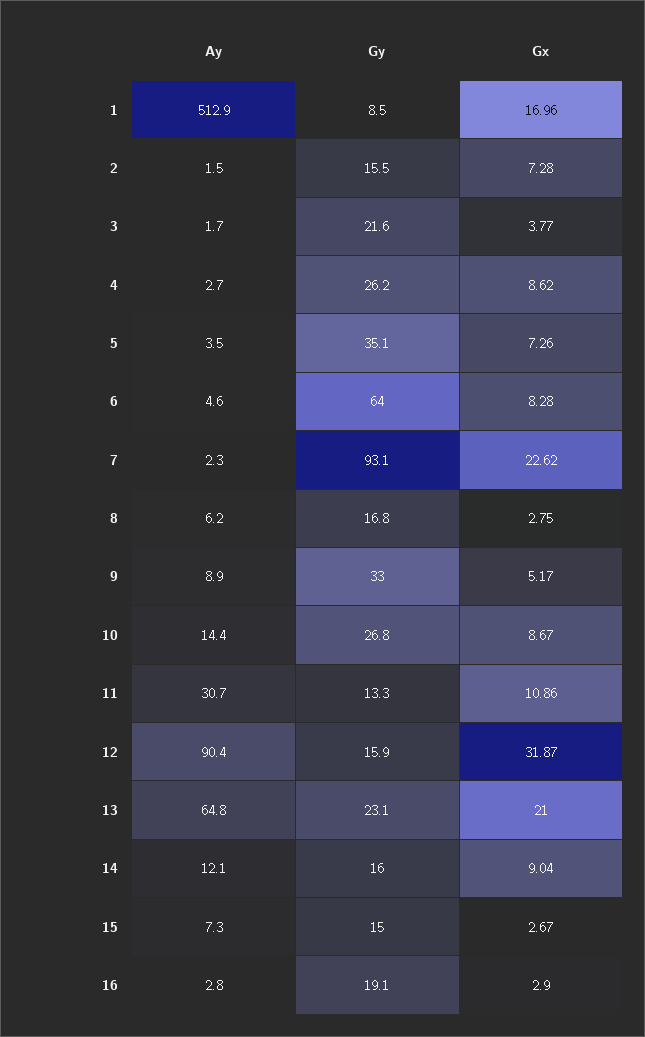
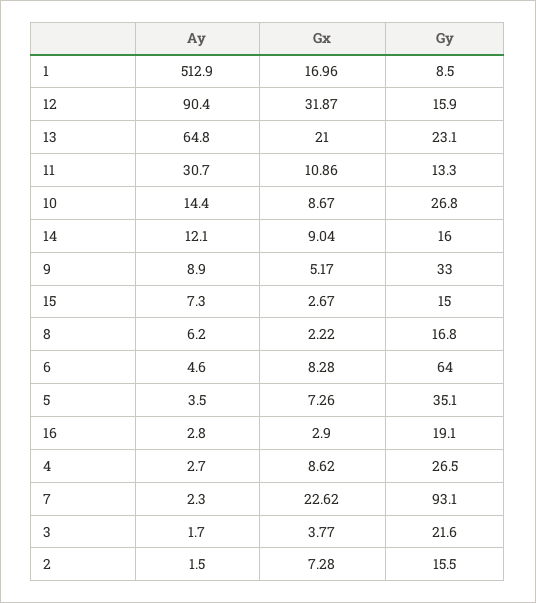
  {
    "Ay": {
      "1": 512.9,
      "2": 1.5,
      "3": 1.7,
      "4": 2.7,
      "5": 3.5,
      "6": 4.6,
      "7": 2.3,
      "8": 6.2,
      "9": 8.9,
      "10": 14.4,
      "11": 30.7,
      "12": 90.4,
      "13": 64.8,
      "14": 12.1,
      "15": 7.3,
      "16": 2.8
    },
    "Gy": {
      "1": 8.5,
      "2": 15.5,
      "3": 21.6,
-     "4": 26.2,
+     "4": 26.5,
      "5": 35.1,
      "6": 64,
      "7": 93.1,
      "8": 16.8,
      "9": 33,
      "10": 26.8,
      "11": 13.3,
      "12": 15.9,
      "13": 23.1,
      "14": 16,
      "15": 15,
      "16": 19.1
    },
    "Gx": {
      "1": 16.96,
      "2": 7.28,
      "3": 3.77,
      "4": 8.62,
      "5": 7.26,
      "6": 8.28,
      "7": 22.62,
-     "8": 2.75,
+     "8": 2.22,
      "9": 5.17,
      "10": 8.67,
      "11": 10.86,
      "12": 31.87,
      "13": 21,
      "14": 9.04,
      "15": 2.67,
      "16": 2.9
    }
  }

